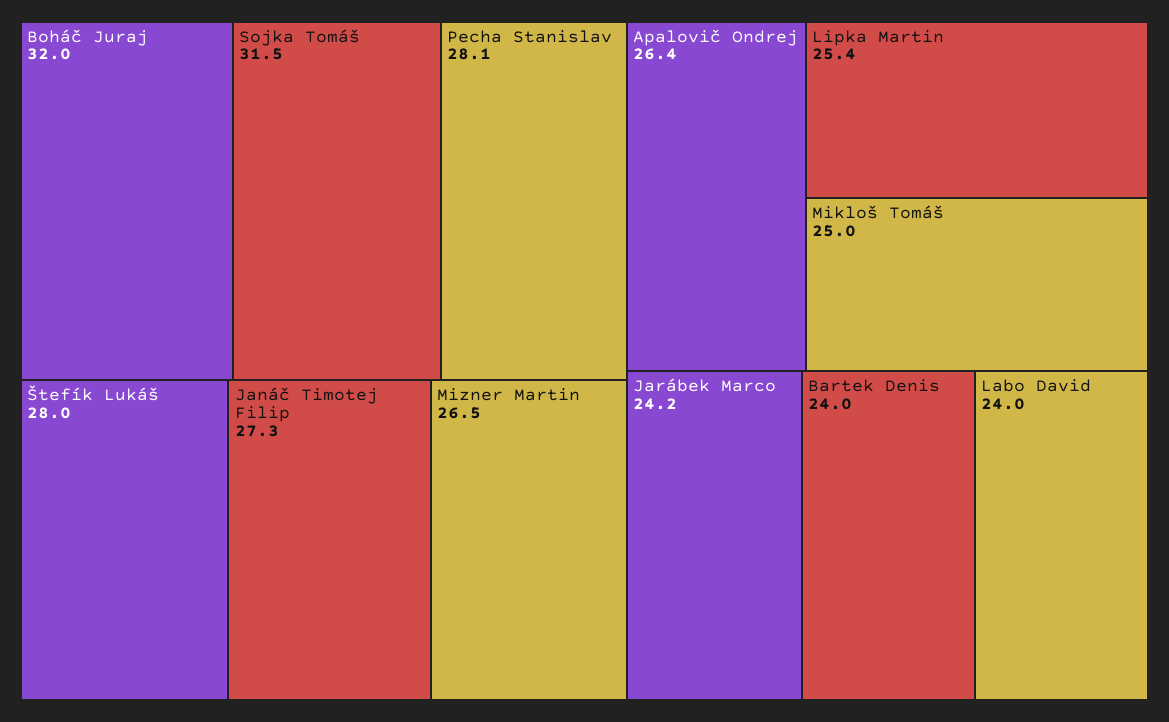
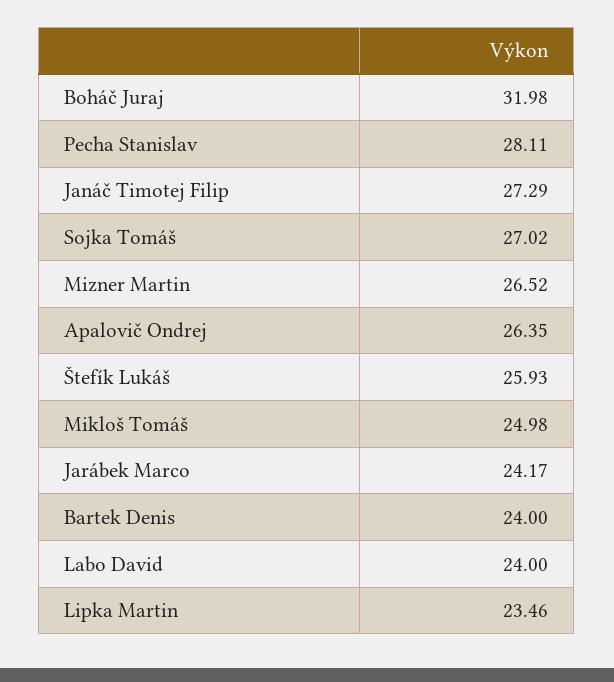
  {
    "Boháč Juraj": 31.98,
-   "Sojka Tomáš": 31.5,
+   "Sojka Tomáš": 27.02,
    "Pecha Stanislav": 28.11,
-   "Štefík Lukáš": 28,
+   "Štefík Lukáš": 25.93,
    "Janáč Timotej Filip": 27.29,
    "Mizner Martin": 26.52,
    "Apalovič Ondrej": 26.35,
-   "Lipka Martin": 25.4,
+   "Lipka Martin": 23.46,
    "Mikloš Tomáš": 24.98,
    "Jarábek Marco": 24.17,
    "Bartek Denis": 24,
    "Labo David": 24
  }

